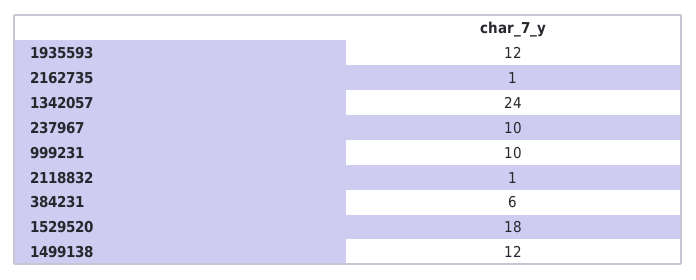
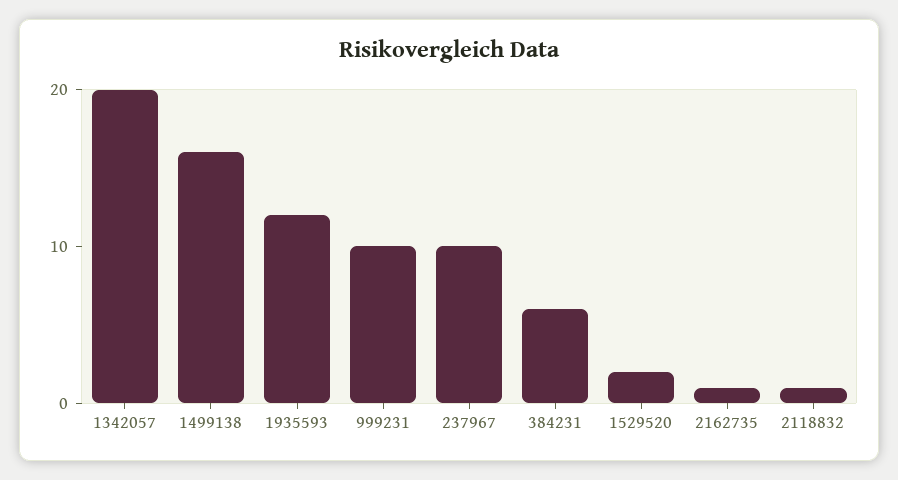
  {
    "1935593": 12,
    "2162735": 1,
-   "1342057": 24,
+   "1342057": 20,
    "237967": 10,
    "999231": 10,
    "2118832": 1,
    "384231": 6,
-   "1529520": 18,
+   "1529520": 2,
-   "1499138": 12
+   "1499138": 16
  }

